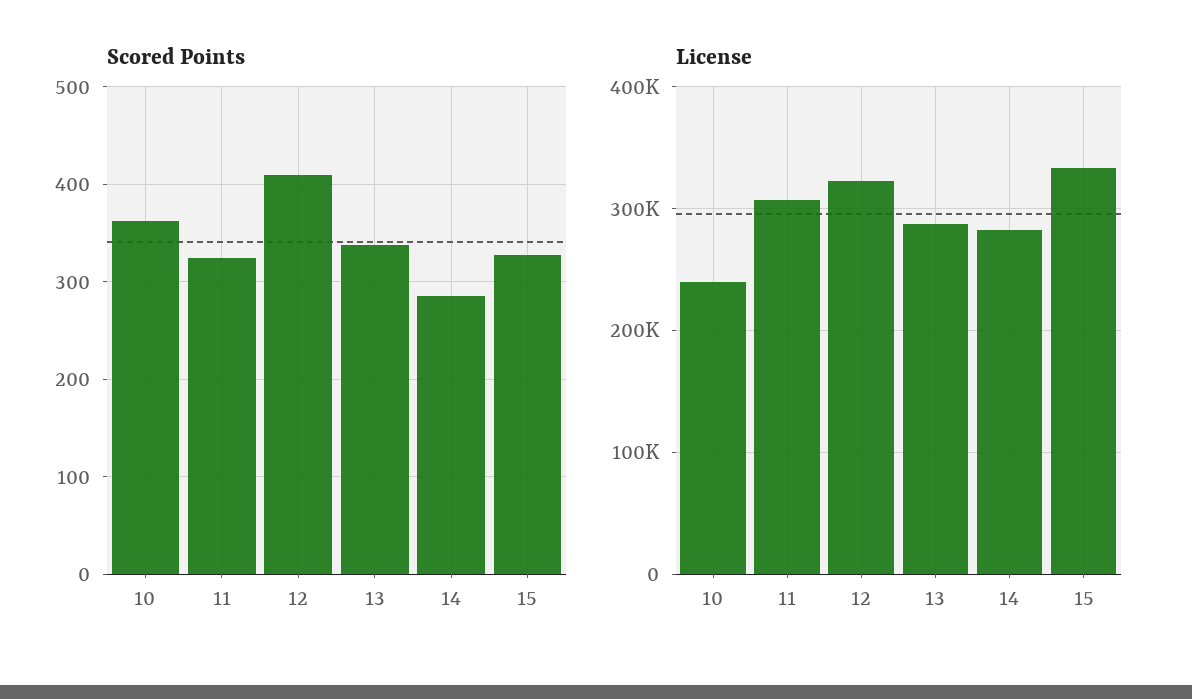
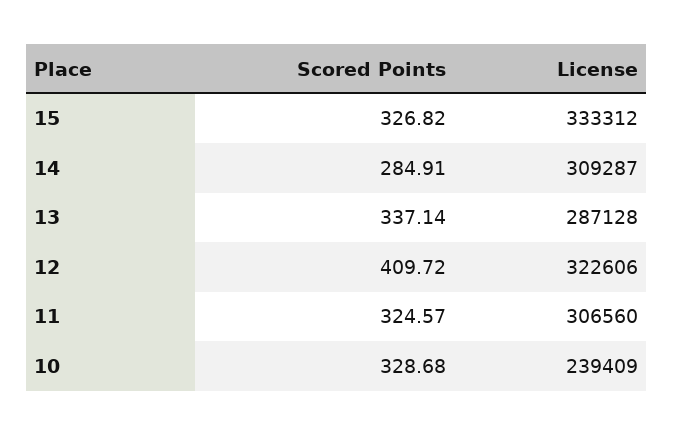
  {
    "Scored Points": {
-     "10": 360,
+     "10": 328.68,
      "11": 324.57,
      "12": 409.72,
      "13": 337.14,
      "14": 284.91,
      "15": 326.82
    },
    "License": {
      "10": 239409,
      "11": 306560,
      "12": 322606,
      "13": 287128,
-     "14": 280000,
+     "14": 309287,
      "15": 333312
    }
  }

